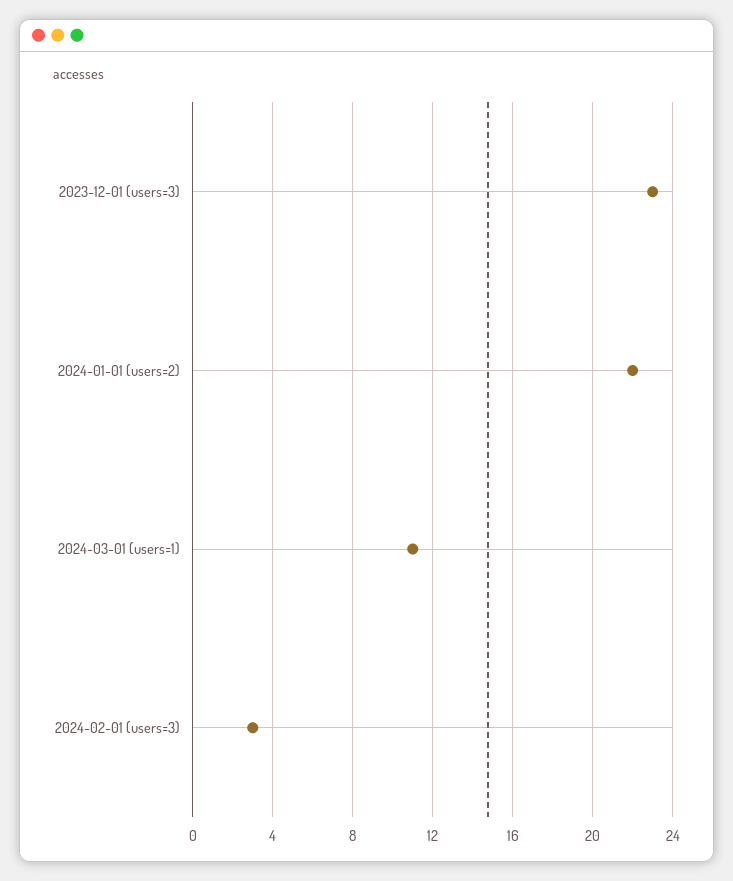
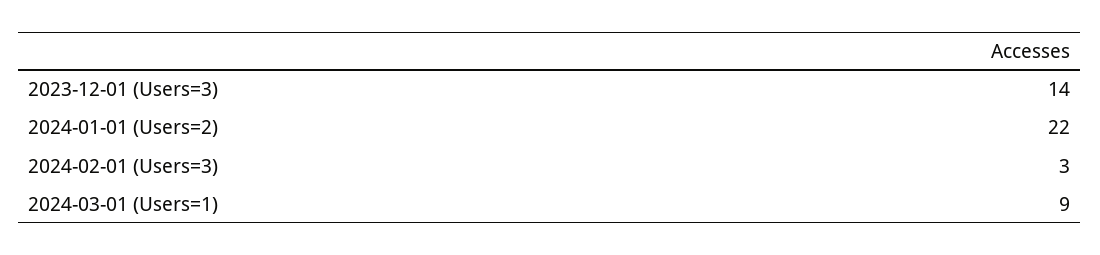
  {
-   "2023-12-01 (users=3)": 23,
+   "2023-12-01 (users=3)": 14,
    "2024-01-01 (users=2)": 22,
-   "2024-03-01 (users=1)": 11,
+   "2024-03-01 (users=1)": 9,
    "2024-02-01 (users=3)": 3
  }

